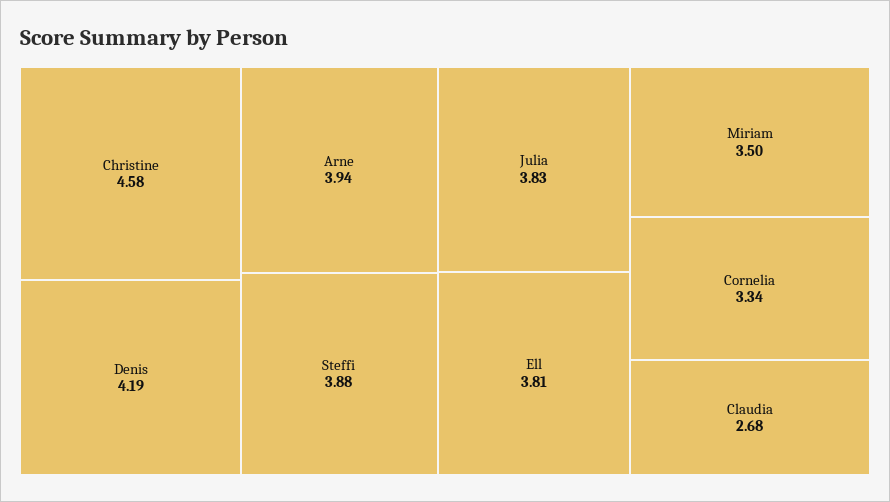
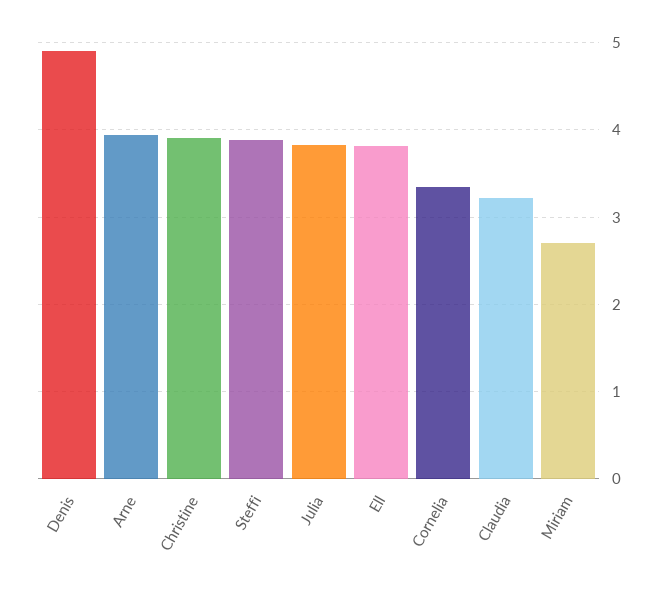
  {
-   "Christine": 4.58,
+   "Christine": 3.9,
-   "Denis": 4.19,
+   "Denis": 4.9,
    "Arne": 3.94,
    "Steffi": 3.88,
    "Julia": 3.83,
    "Ell": 3.81,
-   "Miriam": 3.5,
+   "Miriam": 2.7,
    "Cornelia": 3.34,
-   "Claudia": 2.68
+   "Claudia": 3.2
  }

